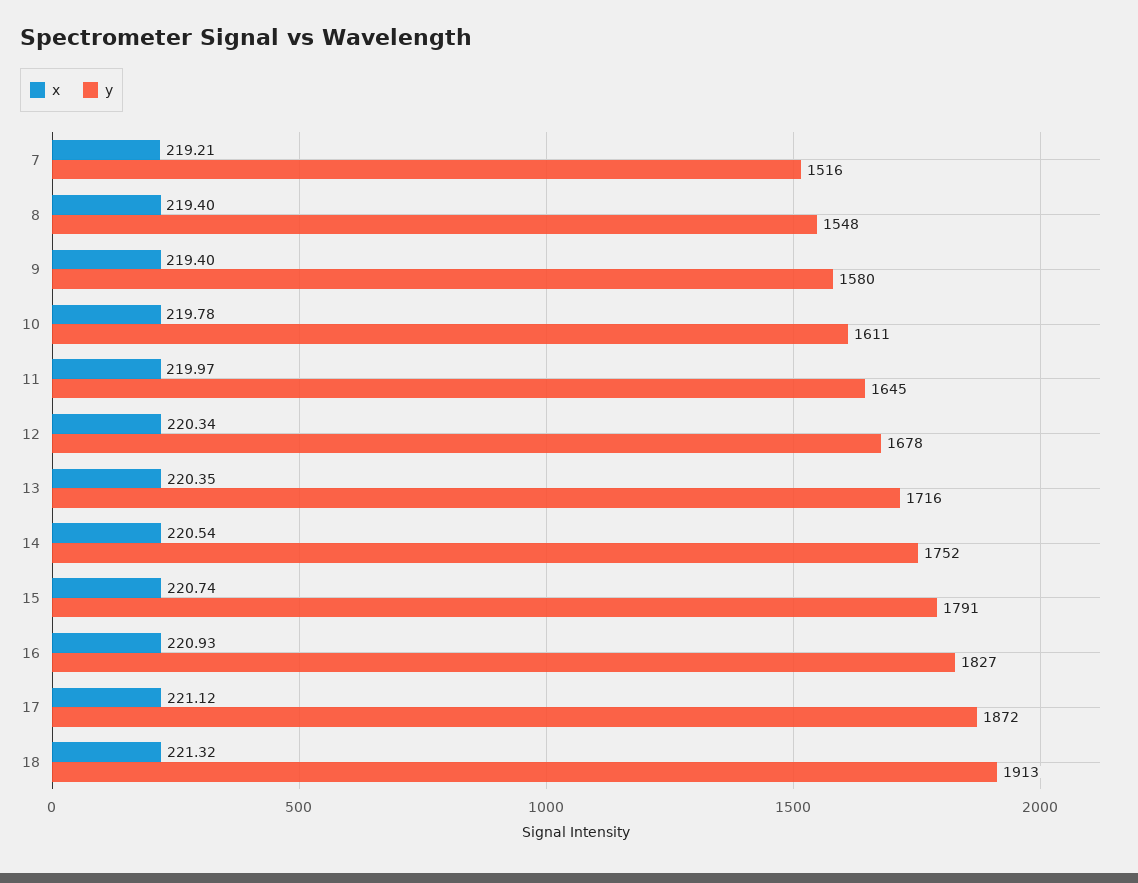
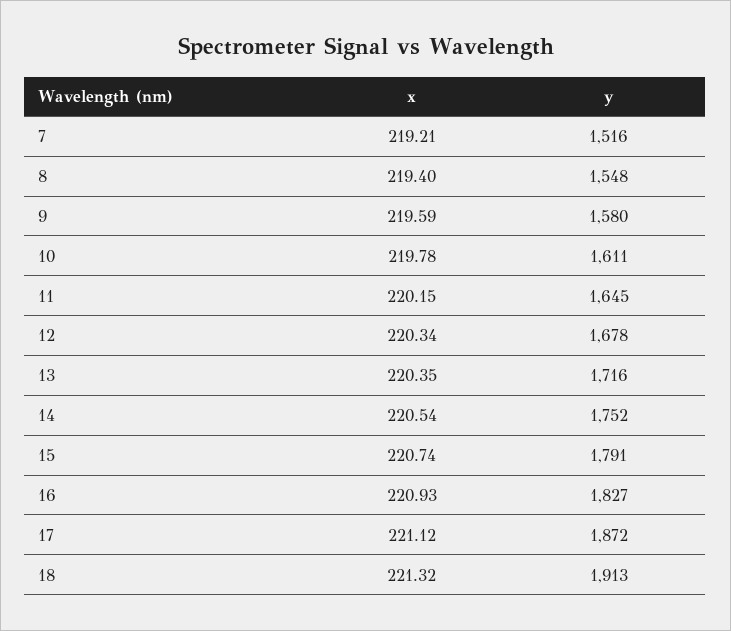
  {
    "x": {
      "7": 219.21,
      "8": 219.4,
-     "9": 219.4,
+     "9": 219.59,
      "10": 219.78,
-     "11": 219.97,
+     "11": 220.15,
      "12": 220.34,
      "13": 220.35,
      "14": 220.54,
      "15": 220.74,
      "16": 220.93,
      "17": 221.12,
      "18": 221.32
    },
    "y": {
      "7": 1516,
      "8": 1548,
      "9": 1580,
      "10": 1611,
      "11": 1645,
      "12": 1678,
      "13": 1716,
      "14": 1752,
      "15": 1791,
      "16": 1827,
      "17": 1872,
      "18": 1913
    }
  }

